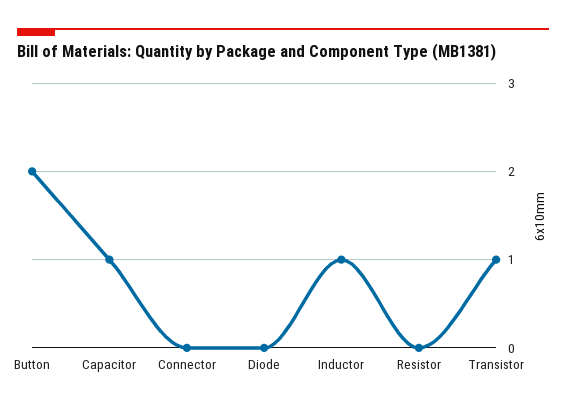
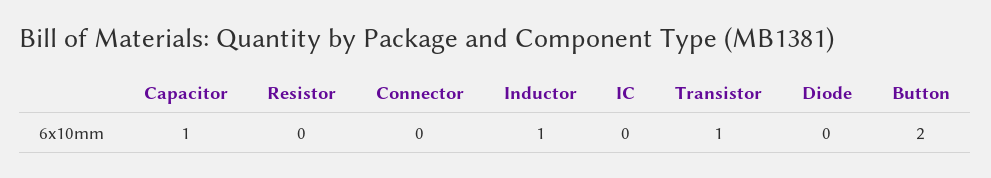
  {
    "Button": 2,
    "Capacitor": 1,
    "Connector": 0,
    "Diode": 0,
    "Inductor": 1,
    "Resistor": 0,
-   "Transistor": 1
+   "Transistor": 1,
+   "IC": 0
  }

